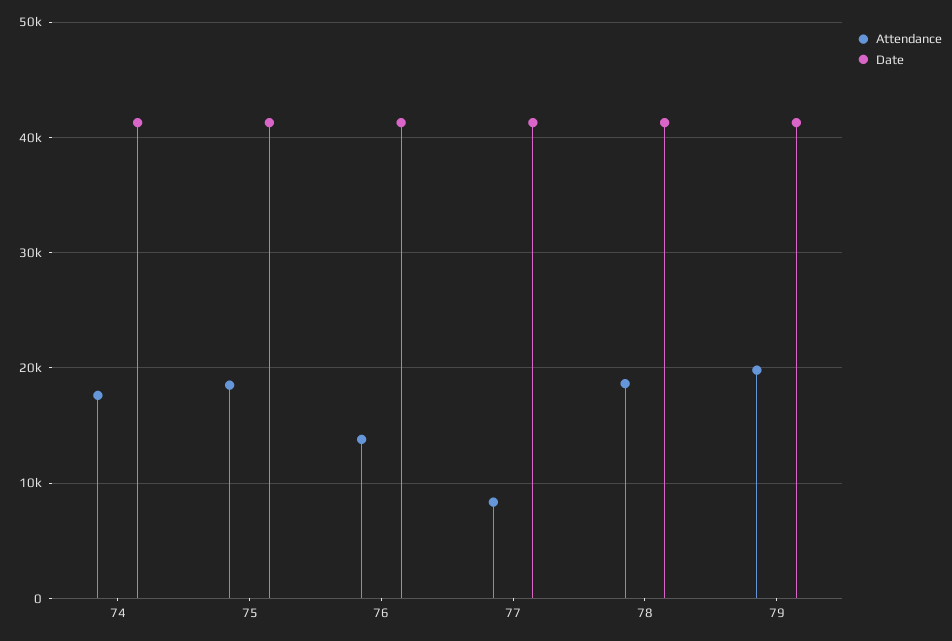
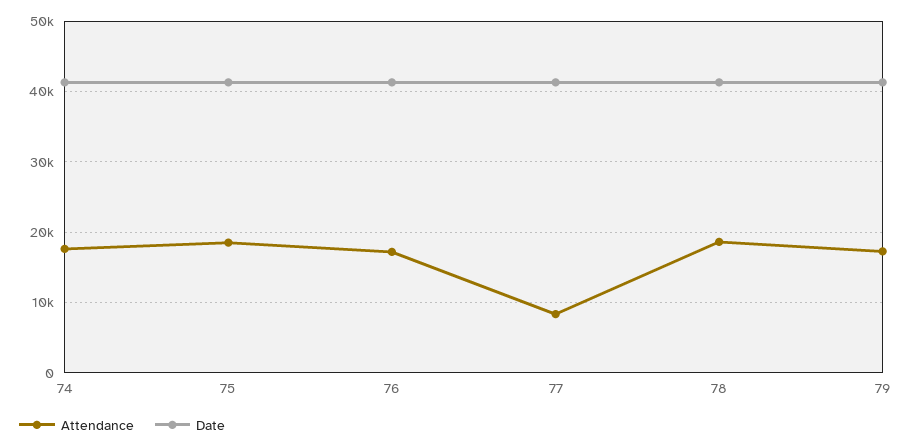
  {
    "Attendance": {
      "74": 18000,
      "75": 19000,
-     "76": 14000,
+     "76": 17000,
      "77": 8000,
      "78": 19000,
-     "79": 20000
+     "79": 17000
    },
    "Date": {
      "74": 41000,
      "75": 41000,
      "76": 41000,
      "77": 41000,
      "78": 41000,
      "79": 41000
    }
  }

